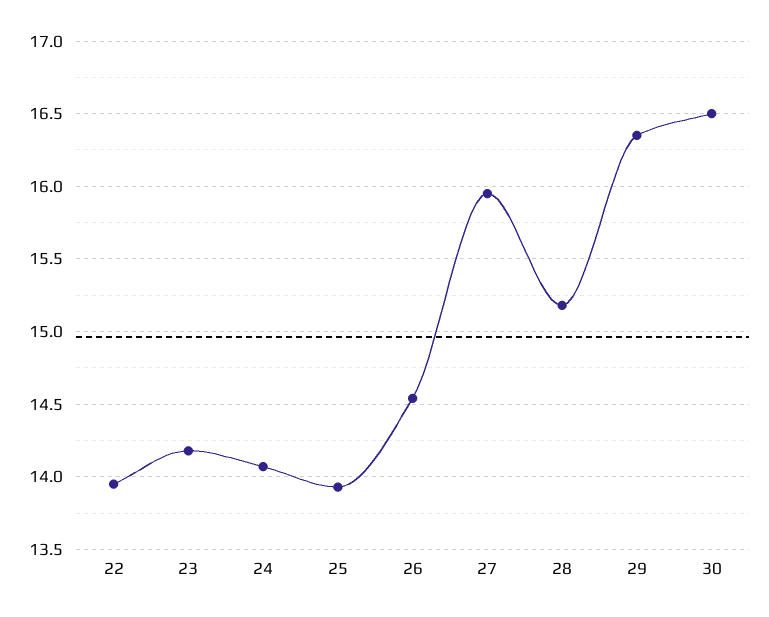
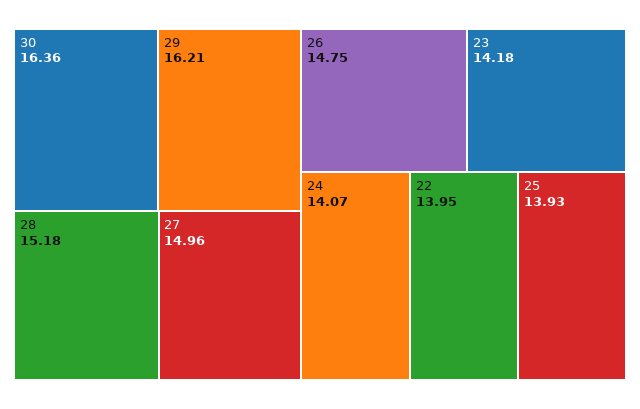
  {
    "22": 13.95,
    "23": 14.18,
    "24": 14.07,
    "25": 13.93,
-   "26": 14.55,
+   "26": 14.75,
-   "27": 15.95,
+   "27": 14.96,
    "28": 15.18,
-   "29": 16.35,
+   "29": 16.21,
-   "30": 16.5
+   "30": 16.36
  }

